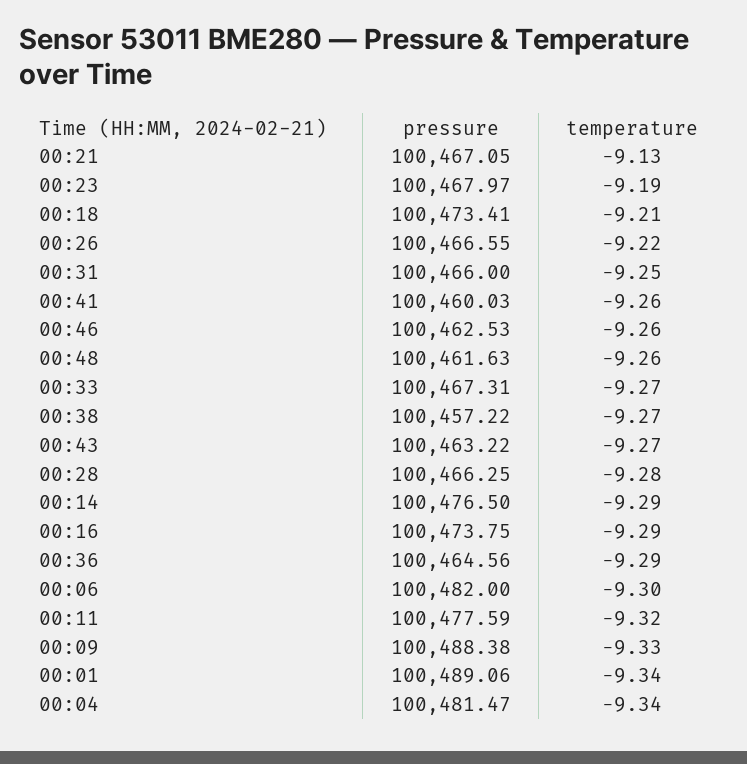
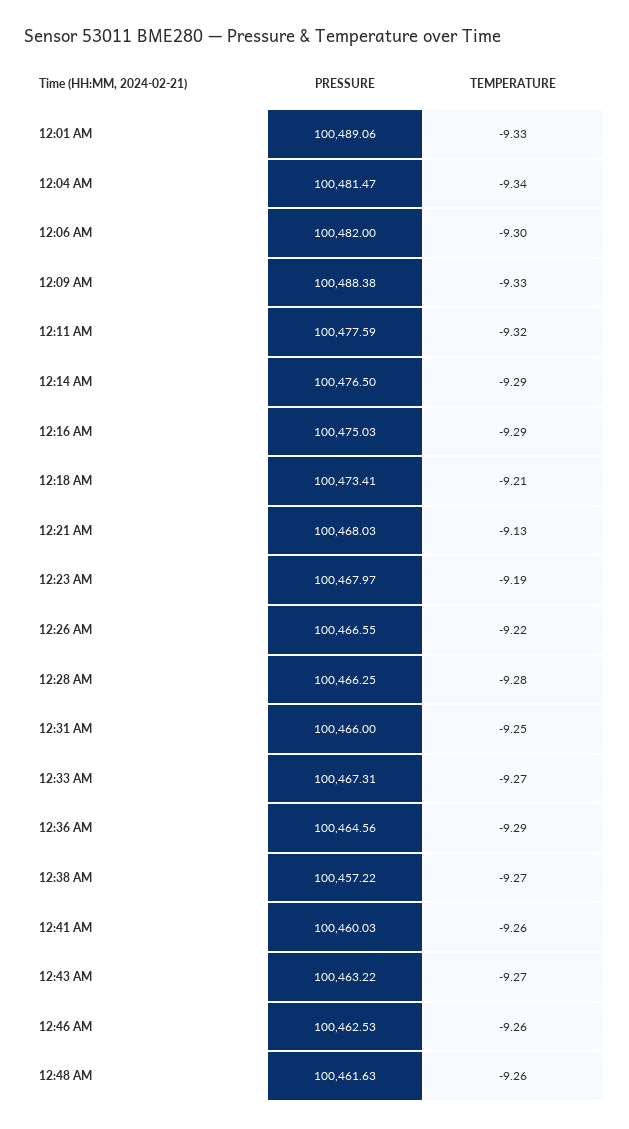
  {
    "pressure": {
-     "00:21": 100467.05,
+     "00:21": 100468.03,
      "00:23": 100467.97,
      "00:18": 100473.41,
      "00:26": 100466.55,
      "00:31": 100466,
      "00:41": 100460.03,
      "00:46": 100462.53,
      "00:48": 100461.63,
      "00:33": 100467.31,
      "00:38": 100457.22,
      "00:43": 100463.22,
      "00:28": 100466.25,
      "00:14": 100476.5,
-     "00:16": 100473.75,
+     "00:16": 100475.03,
      "00:36": 100464.56,
      "00:06": 100482,
      "00:11": 100477.59,
      "00:09": 100488.38,
      "00:01": 100489.06,
      "00:04": 100481.47
    },
    "temperature": {
      "00:21": -9.13,
      "00:23": -9.19,
      "00:18": -9.21,
      "00:26": -9.22,
      "00:31": -9.25,
      "00:41": -9.26,
      "00:46": -9.26,
      "00:48": -9.26,
      "00:33": -9.27,
      "00:38": -9.27,
      "00:43": -9.27,
      "00:28": -9.28,
      "00:14": -9.29,
      "00:16": -9.29,
      "00:36": -9.29,
      "00:06": -9.3,
      "00:11": -9.32,
      "00:09": -9.33,
-     "00:01": -9.34,
+     "00:01": -9.33,
      "00:04": -9.34
    }
  }

